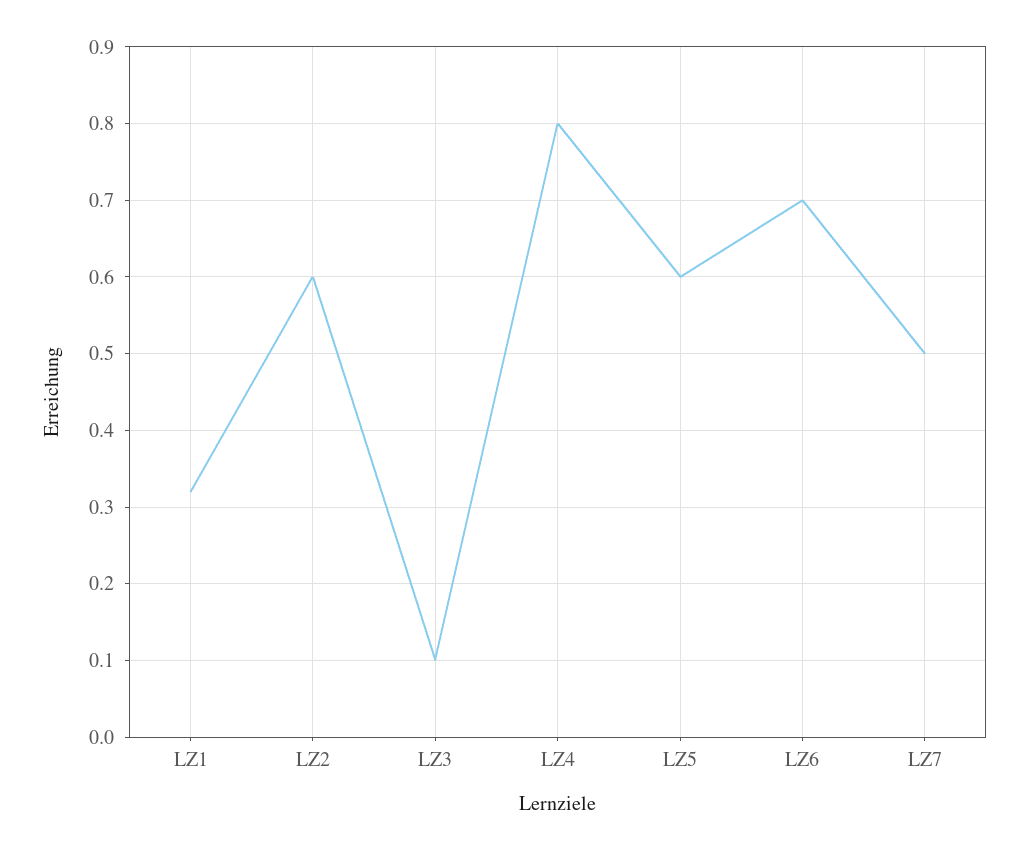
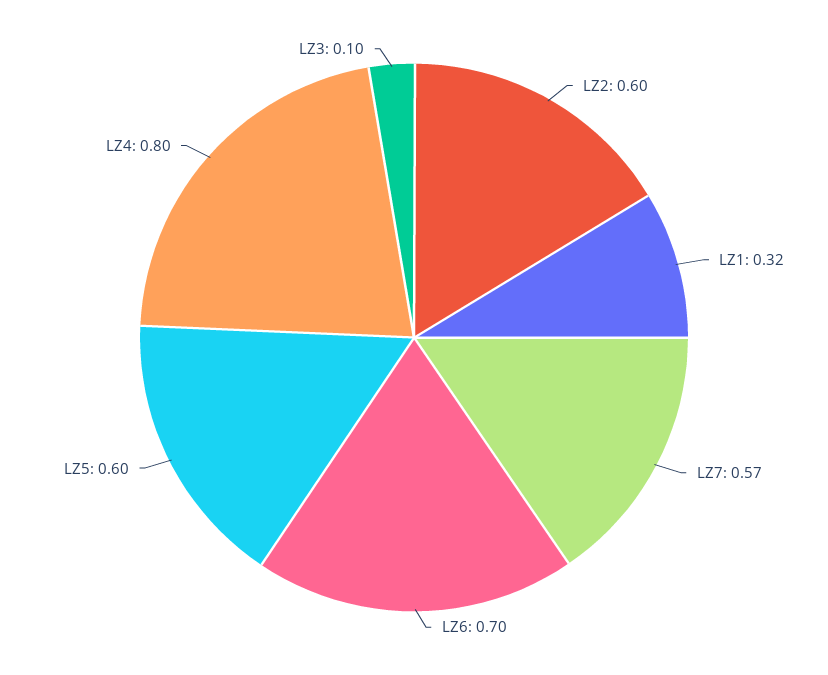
  {
    "LZ1": 0.32,
    "LZ2": 0.6,
    "LZ3": 0.1,
    "LZ4": 0.8,
    "LZ5": 0.6,
    "LZ6": 0.7,
-   "LZ7": 0.5
+   "LZ7": 0.57
  }

